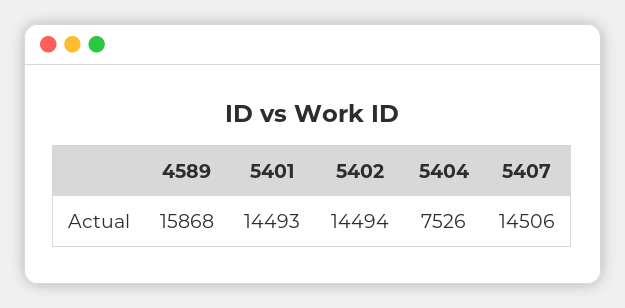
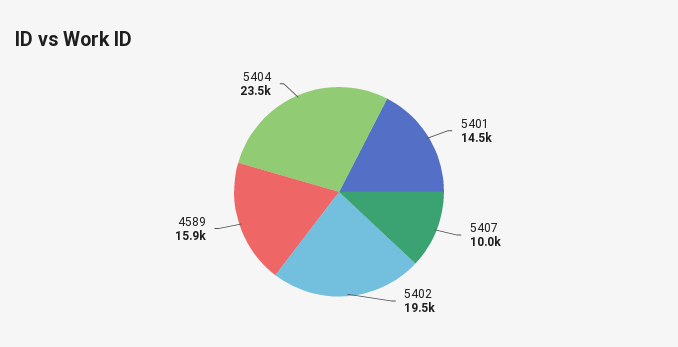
  {
    "4589": 15868,
    "5401": 14493,
-   "5402": 14494,
+   "5402": 19500,
-   "5404": 7526,
+   "5404": 23500,
-   "5407": 14506
+   "5407": 10000
  }

